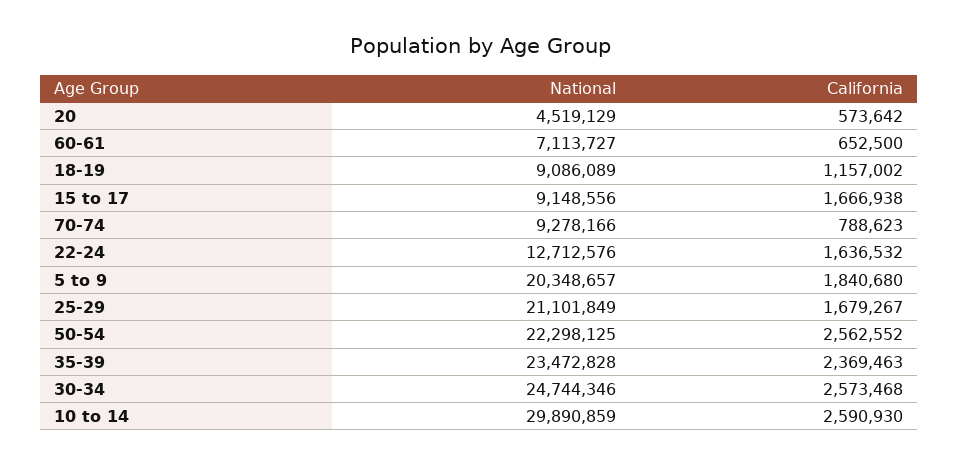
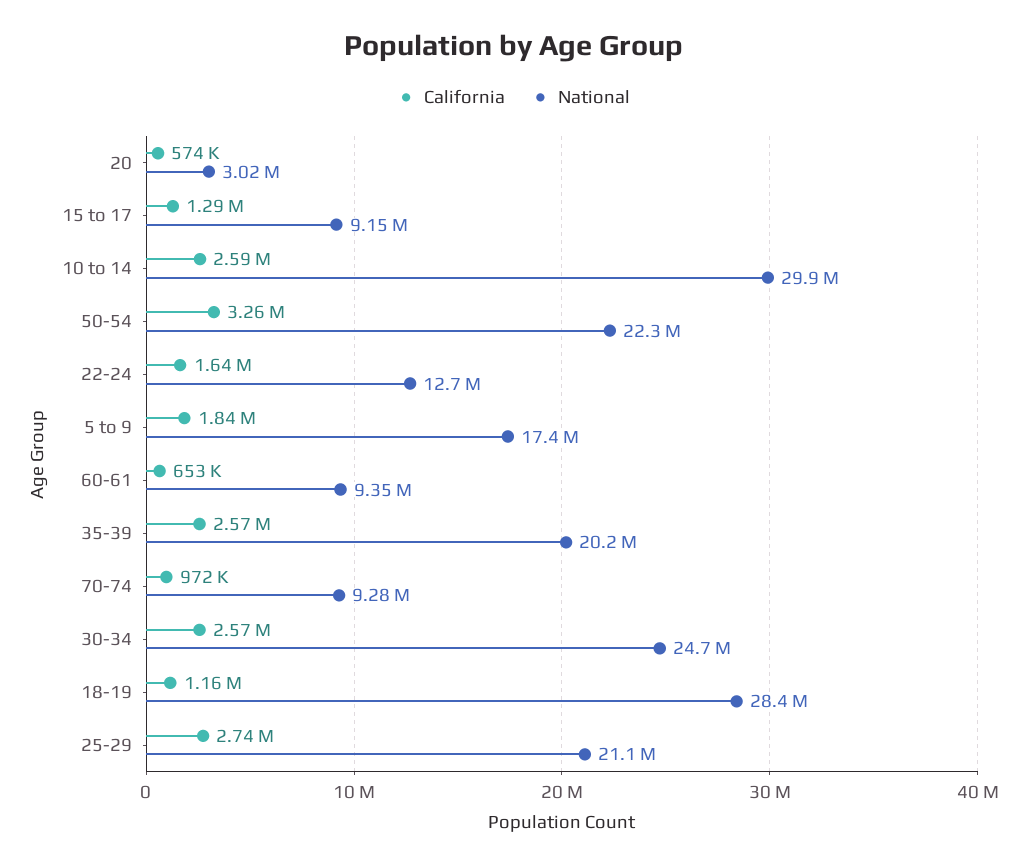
  {
    "National": {
-     "20": 4519129,
+     "20": 3020000,
-     "60-61": 7113727,
+     "60-61": 9350000,
-     "18-19": 9086089,
+     "18-19": 28400000,
      "15 to 17": 9148556,
      "70-74": 9278166,
      "22-24": 12712576,
-     "5 to 9": 20348657,
+     "5 to 9": 17400000,
      "25-29": 21101849,
      "50-54": 22298125,
-     "35-39": 23472828,
+     "35-39": 20200000,
      "30-34": 24744346,
      "10 to 14": 29890859
    },
    "California": {
      "20": 573642,
      "60-61": 652500,
      "18-19": 1157002,
-     "15 to 17": 1666938,
+     "15 to 17": 1290000,
-     "70-74": 788623,
+     "70-74": 972000,
      "22-24": 1636532,
      "5 to 9": 1840680,
-     "25-29": 1679267,
+     "25-29": 2740000,
-     "50-54": 2562552,
+     "50-54": 3260000,
-     "35-39": 2369463,
+     "35-39": 2570000,
      "30-34": 2573468,
      "10 to 14": 2590930
    }
  }

